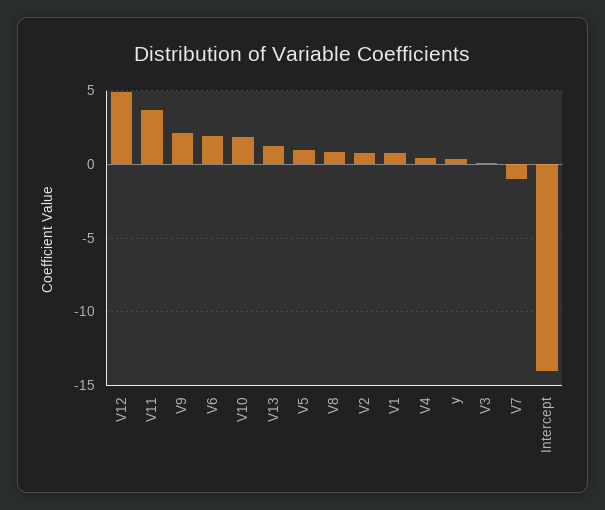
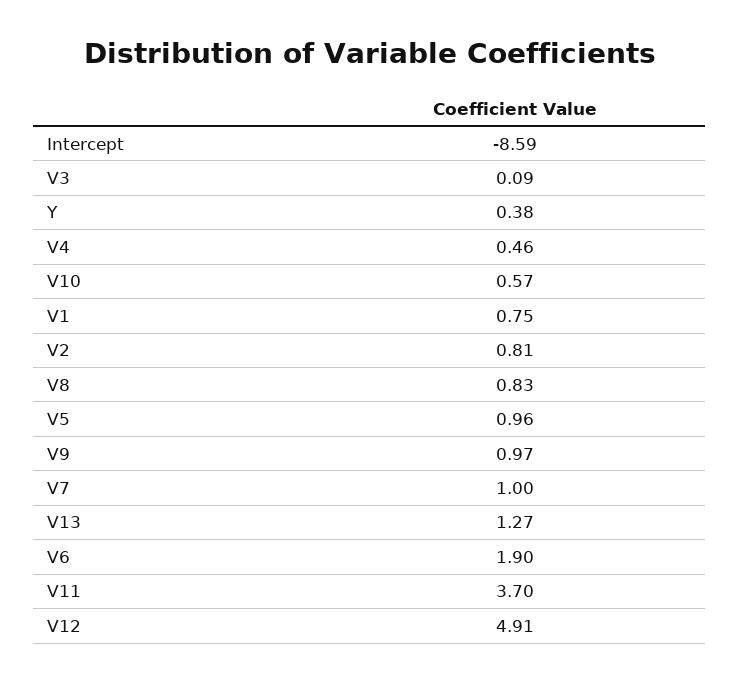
  {
    "V12": 4.91,
    "V11": 3.7,
-   "V9": 2,
+   "V9": 0.97,
    "V6": 1.9,
-   "V10": 2,
+   "V10": 0.57,
    "V13": 1.27,
    "V5": 0.96,
    "V8": 0.83,
    "V2": 0.81,
    "V1": 0.75,
    "V4": 0.46,
    "y": 0.38,
    "V3": 0.09,
-   "V7": -1,
+   "V7": 1,
-   "Intercept": -14
+   "Intercept": -8.59
  }

